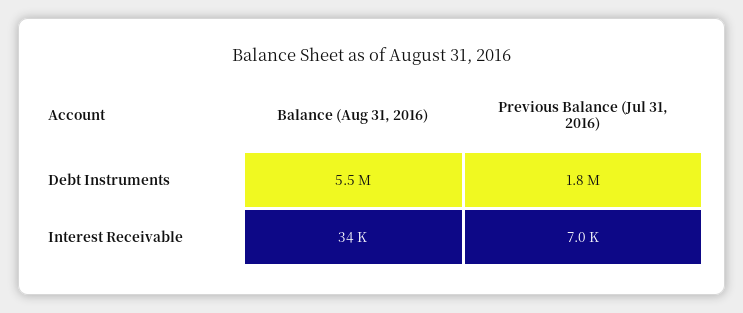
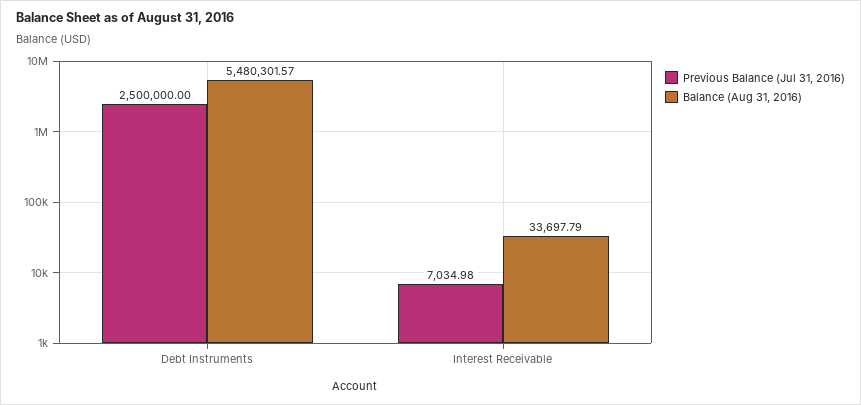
  {
    "Balance (Aug 31, 2016)": {
      "Debt Instruments": 5480301.57,
      "Interest Receivable": 33697.79
    },
    "Previous Balance (Jul 31, 2016)": {
-     "Debt Instruments": 1800000,
+     "Debt Instruments": 2500000,
      "Interest Receivable": 7034.98
    }
  }

